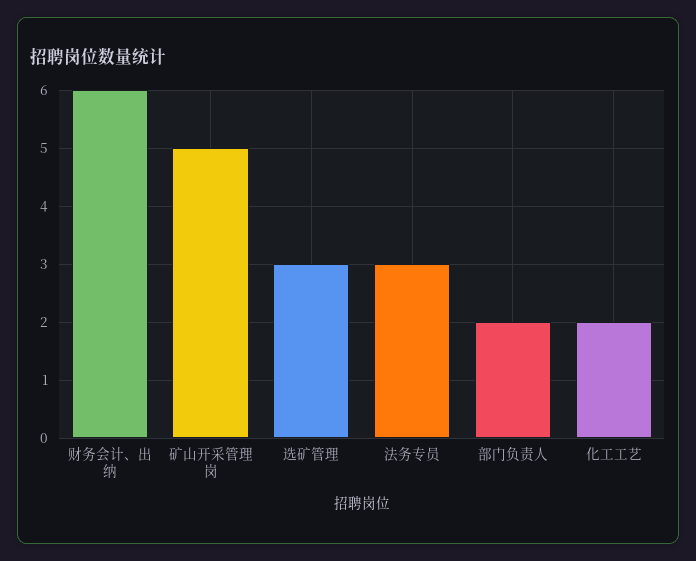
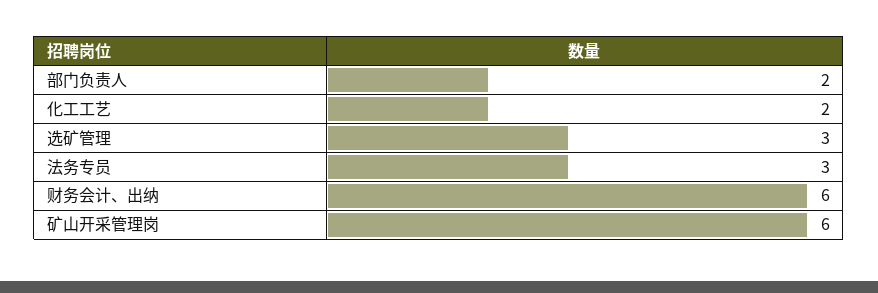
  {
    "财务会计、出纳": 6,
-   "矿山开采管理岗": 5,
+   "矿山开采管理岗": 6,
    "选矿管理": 3,
    "法务专员": 3,
    "部门负责人": 2,
    "化工工艺": 2
  }

